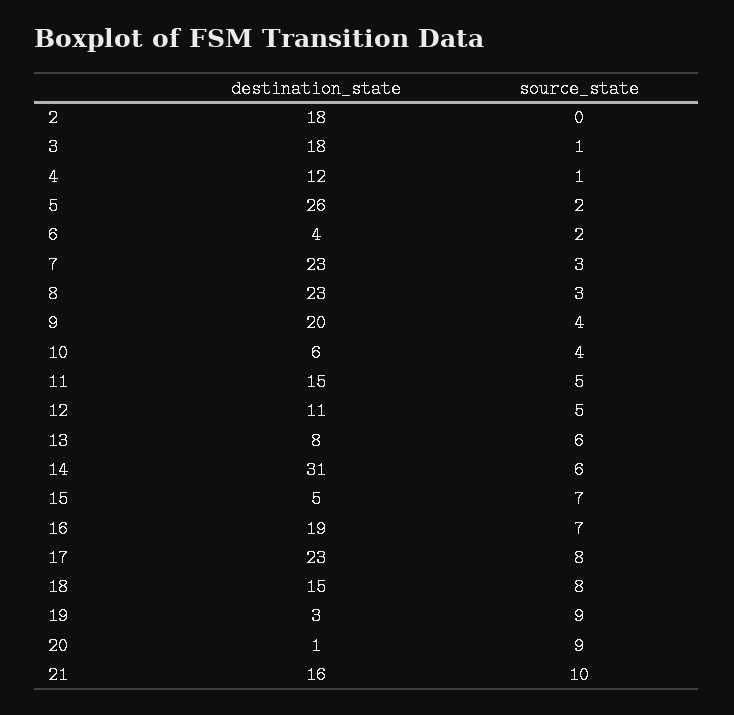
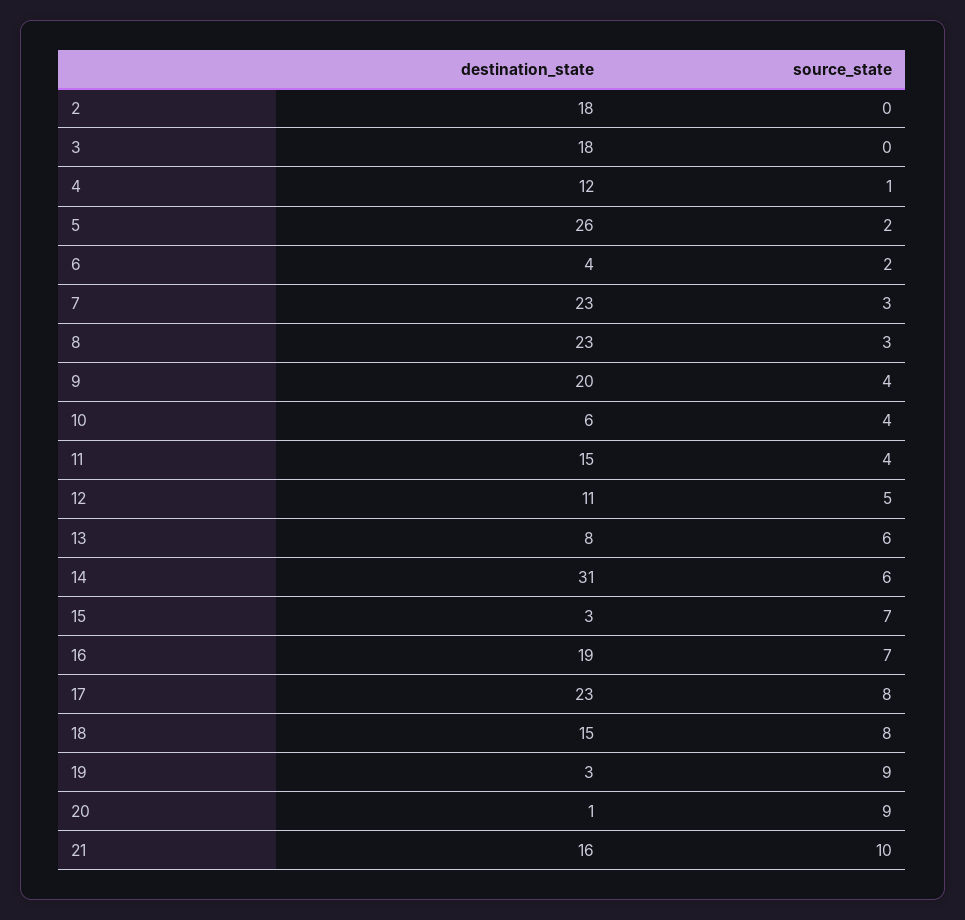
  {
    "destination_state": {
      "2": 18,
      "3": 18,
      "4": 12,
      "5": 26,
      "6": 4,
      "7": 23,
      "8": 23,
      "9": 20,
      "10": 6,
      "11": 15,
      "12": 11,
      "13": 8,
      "14": 31,
-     "15": 5,
+     "15": 3,
      "16": 19,
      "17": 23,
      "18": 15,
      "19": 3,
      "20": 1,
      "21": 16
    },
    "source_state": {
      "2": 0,
-     "3": 1,
+     "3": 0,
      "4": 1,
      "5": 2,
      "6": 2,
      "7": 3,
      "8": 3,
      "9": 4,
      "10": 4,
-     "11": 5,
+     "11": 4,
      "12": 5,
      "13": 6,
      "14": 6,
      "15": 7,
      "16": 7,
      "17": 8,
      "18": 8,
      "19": 9,
      "20": 9,
      "21": 10
    }
  }

